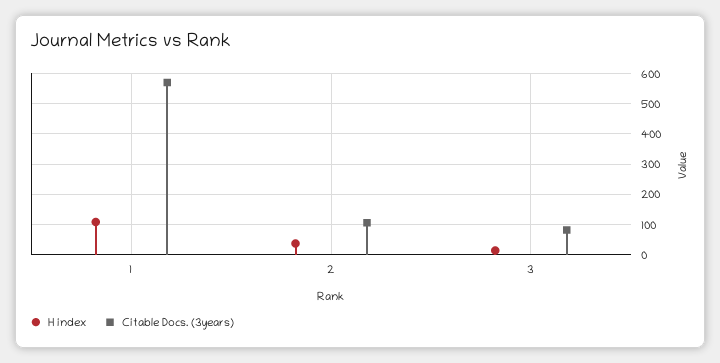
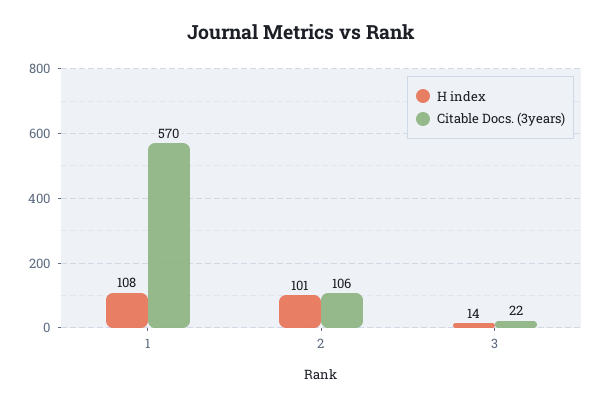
  {
    "H index": {
      "1": 108,
-     "2": 40,
+     "2": 101,
      "3": 14
    },
    "Citable Docs. (3years)": {
      "1": 570,
      "2": 106,
-     "3": 80
+     "3": 22
    }
  }

